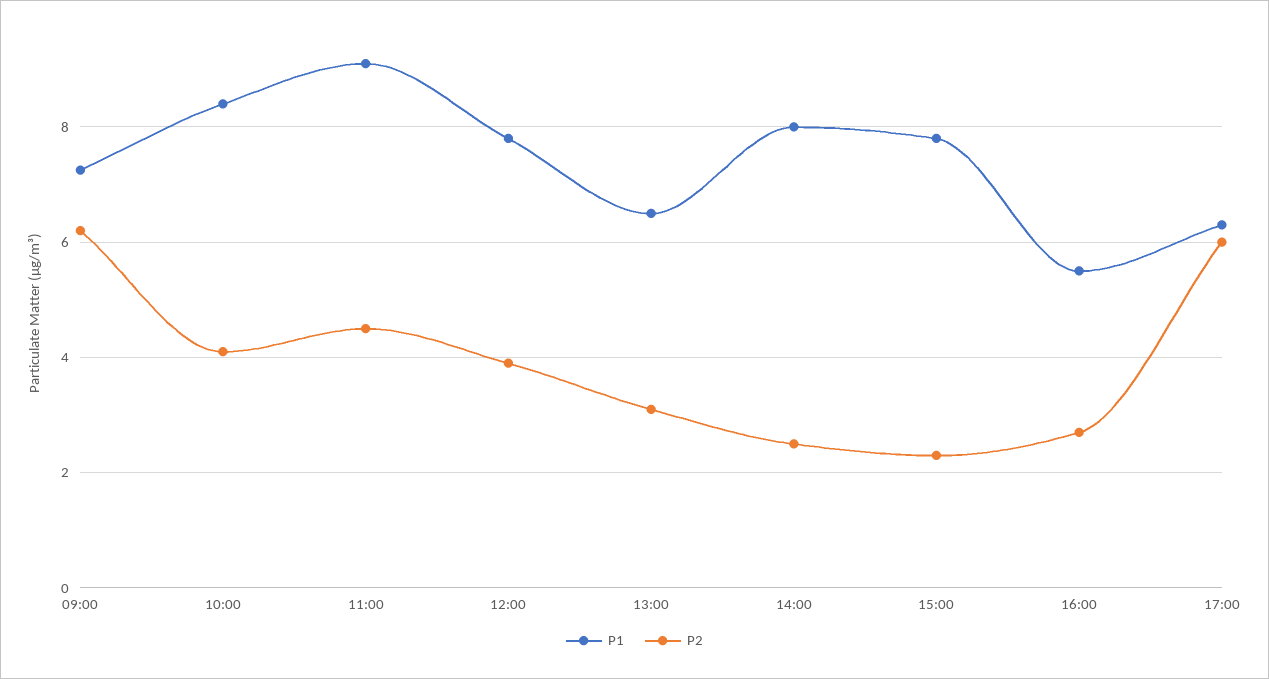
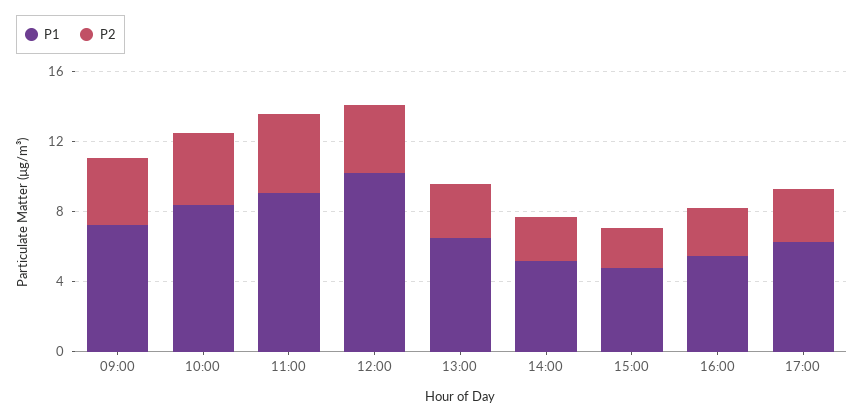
  {
    "P1": {
      "09:00": 7.2,
      "10:00": 8.4,
      "11:00": 9.2,
-     "12:00": 7.8,
+     "12:00": 10,
      "13:00": 6.6,
-     "14:00": 8,
+     "14:00": 5,
-     "15:00": 7.8,
+     "15:00": 5,
      "16:00": 5.6,
      "17:00": 6.4
    },
    "P2": {
-     "09:00": 6.2,
+     "09:00": 4,
      "10:00": 4.2,
      "11:00": 4.6,
      "12:00": 4,
      "13:00": 3.2,
      "14:00": 2.6,
      "15:00": 2.4,
      "16:00": 2.8,
-     "17:00": 6
+     "17:00": 3
    }
  }

